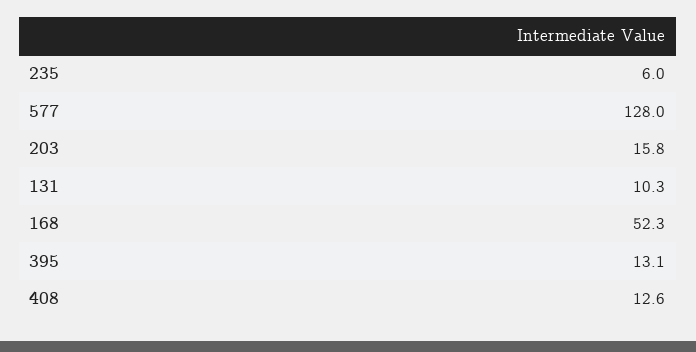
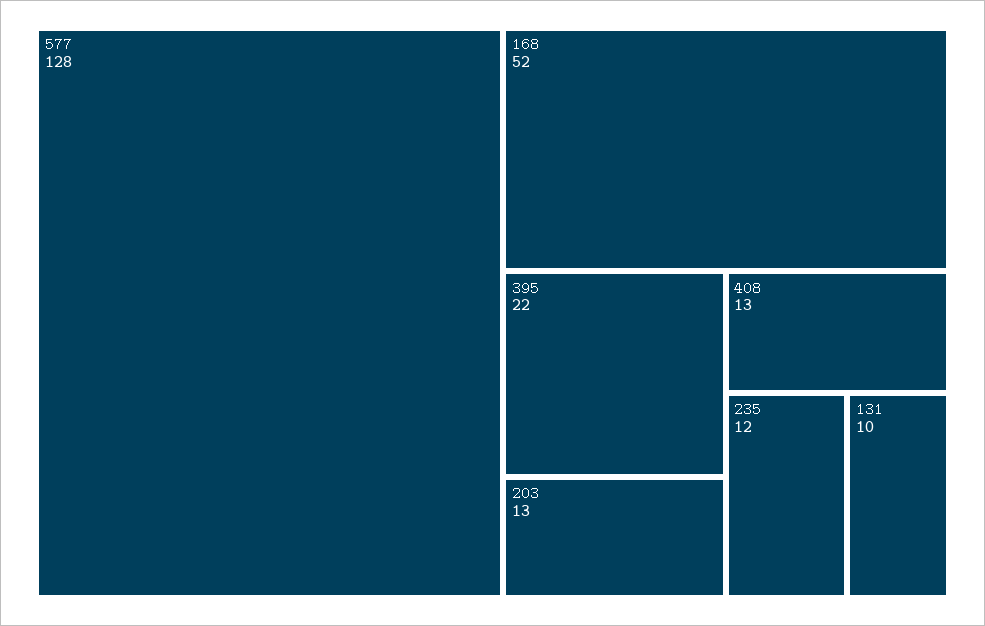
  {
-   "235": 6,
+   "235": 12,
    "577": 128,
-   "203": 15.8,
+   "203": 13,
    "131": 10.3,
    "168": 52.3,
-   "395": 13.1,
+   "395": 22,
    "408": 12.6
  }

